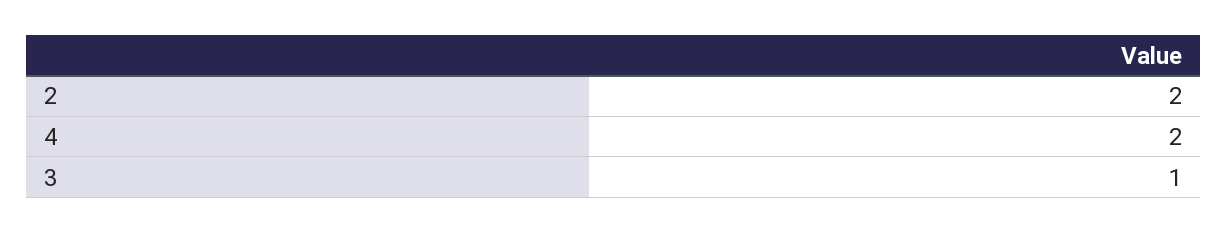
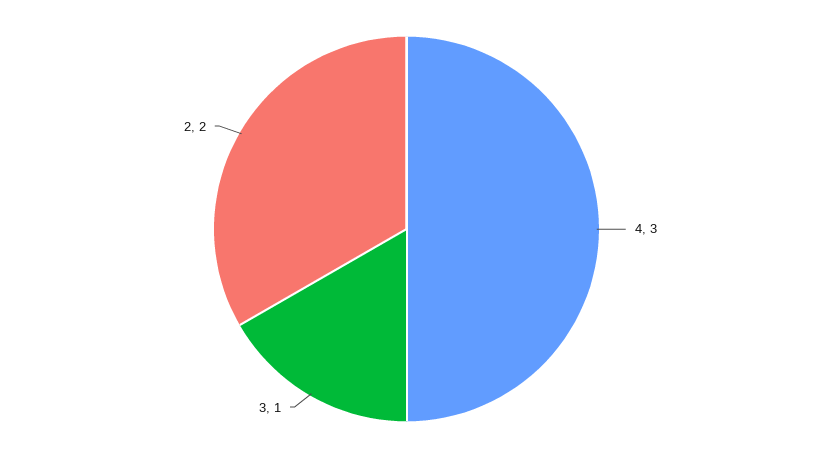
  {
    "2": 2,
-   "4": 2,
+   "4": 3,
    "3": 1
  }

